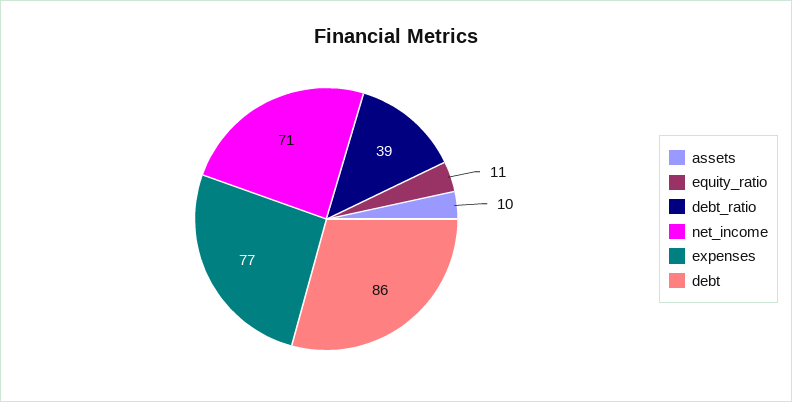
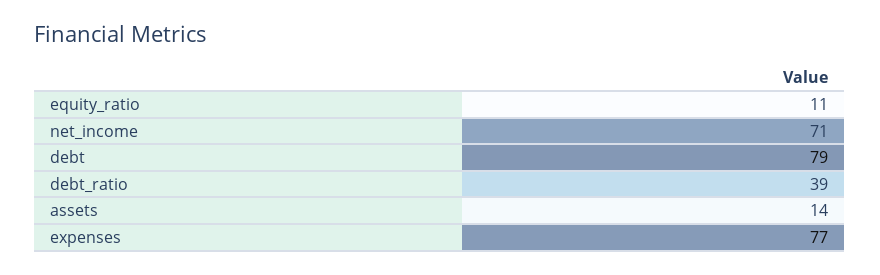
  {
-   "assets": 10,
+   "assets": 14,
    "equity_ratio": 11,
    "debt_ratio": 39,
    "net_income": 71,
    "expenses": 77,
-   "debt": 86
+   "debt": 79
  }

